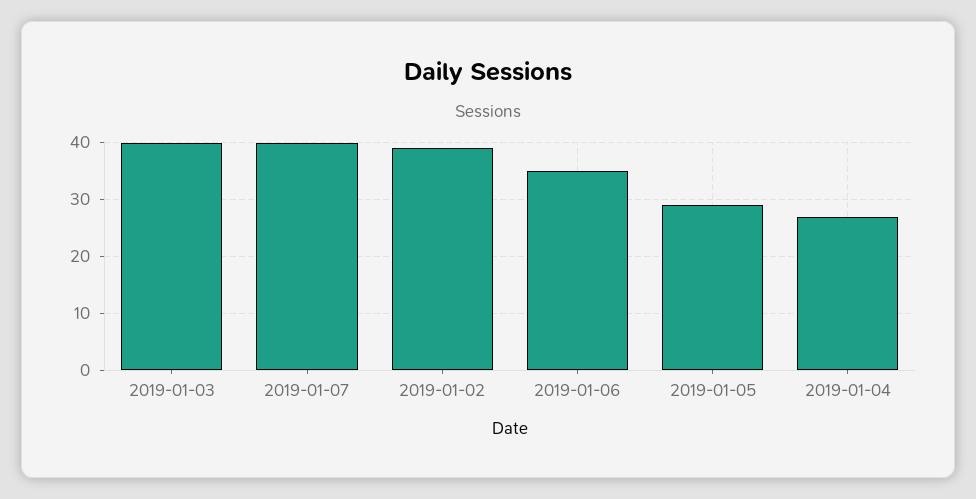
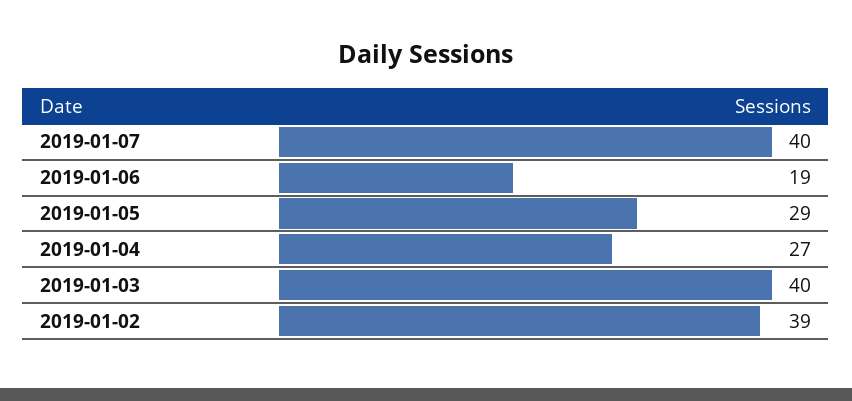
  {
    "2019-01-03": 40,
    "2019-01-07": 40,
    "2019-01-02": 39,
-   "2019-01-06": 35,
+   "2019-01-06": 19,
    "2019-01-05": 29,
    "2019-01-04": 27
  }

